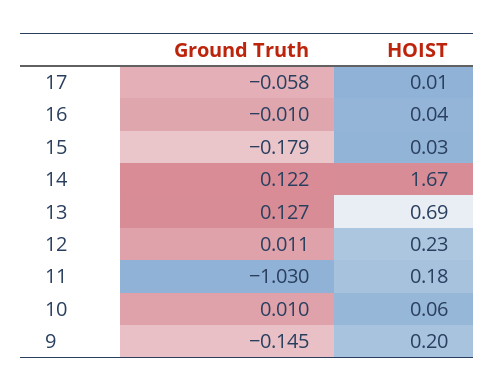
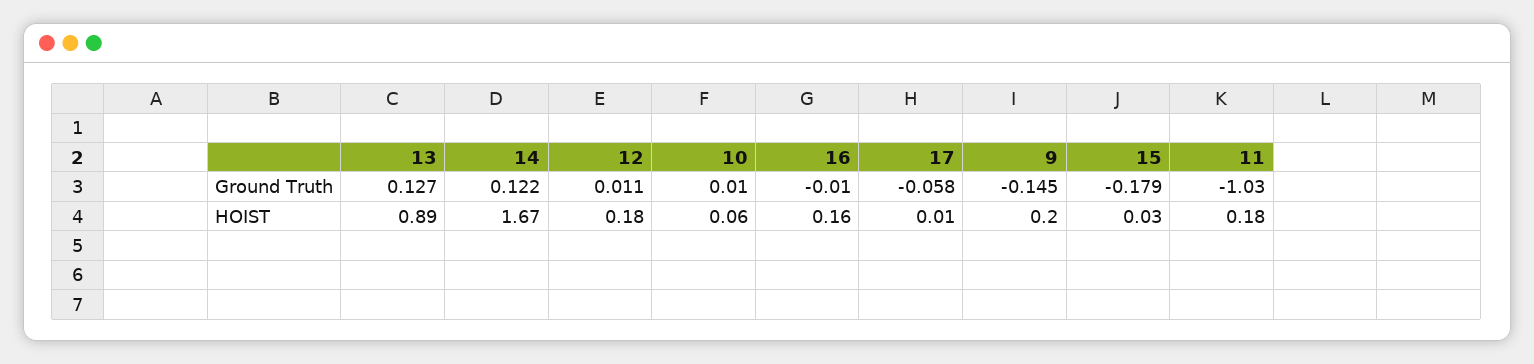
  {
    "Ground Truth": {
      "17": -0.058,
      "16": -0.01,
      "15": -0.179,
      "14": 0.122,
      "13": 0.127,
      "12": 0.011,
      "11": -1.03,
      "10": 0.01,
      "9": -0.145
    },
    "HOIST": {
      "17": 0.01,
-     "16": 0.04,
+     "16": 0.16,
      "15": 0.03,
      "14": 1.67,
-     "13": 0.69,
+     "13": 0.89,
-     "12": 0.23,
+     "12": 0.18,
      "11": 0.18,
      "10": 0.06,
      "9": 0.2
    }
  }

